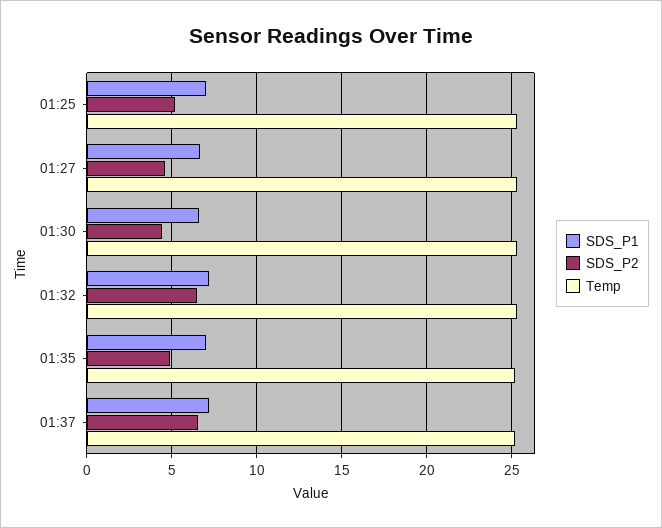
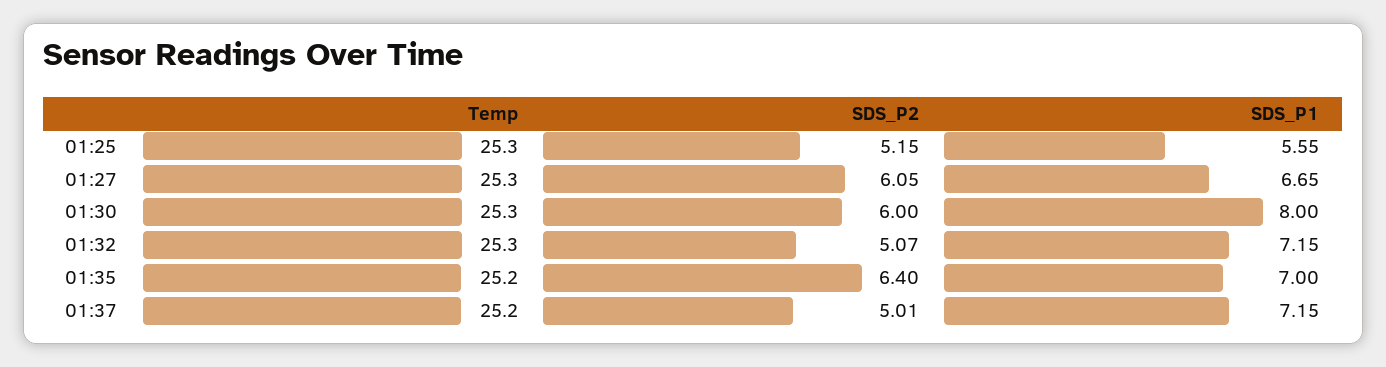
  {
    "SDS_P1": {
-     "01:25": 7,
+     "01:25": 5.55,
      "01:27": 6.65,
-     "01:30": 6.5,
+     "01:30": 8,
      "01:32": 7.15,
      "01:35": 7,
      "01:37": 7.15
    },
    "SDS_P2": {
      "01:25": 5.15,
-     "01:27": 4.5,
+     "01:27": 6.05,
-     "01:30": 4.5,
+     "01:30": 6,
-     "01:32": 6.5,
+     "01:32": 5.07,
-     "01:35": 5,
+     "01:35": 6.4,
-     "01:37": 6.5
+     "01:37": 5.01
    },
    "Temp": {
      "01:25": 25.3,
      "01:27": 25.3,
      "01:30": 25.3,
      "01:32": 25.3,
      "01:35": 25.2,
      "01:37": 25.2
    }
  }

